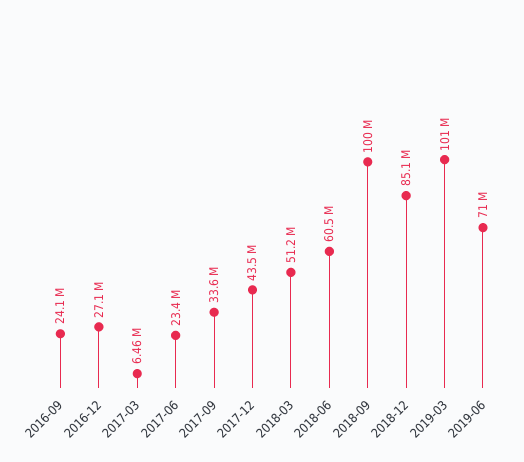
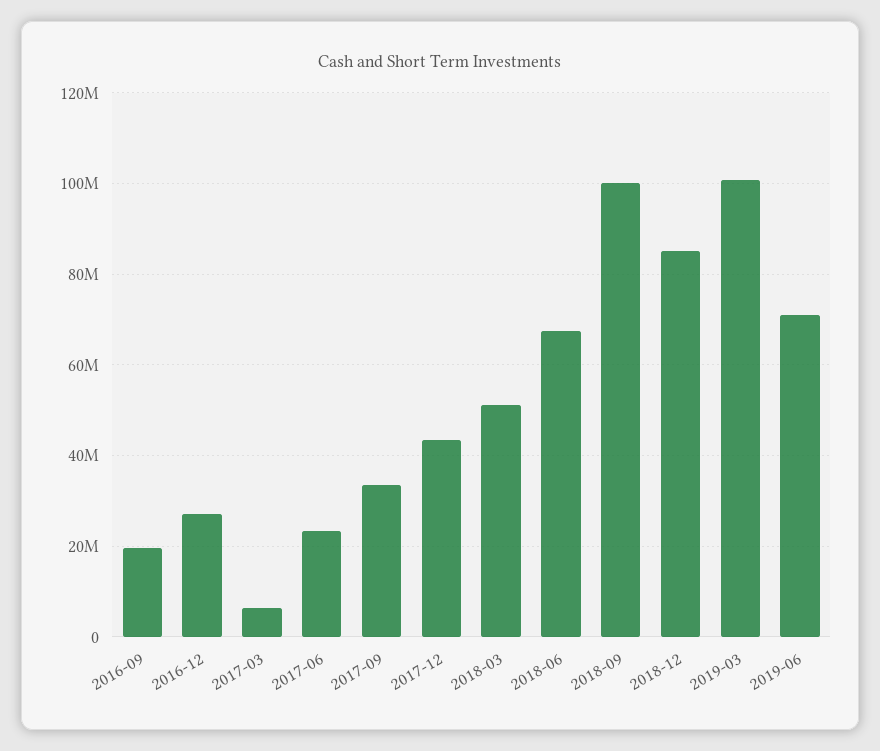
  {
-   "2016-09": 24100000,
+   "2016-09": 20000000,
    "2016-12": 27100000,
    "2017-03": 6460000,
    "2017-06": 23400000,
    "2017-09": 33600000,
    "2017-12": 43500000,
    "2018-03": 51200000,
-   "2018-06": 60500000,
+   "2018-06": 68000000,
    "2018-09": 100000000,
    "2018-12": 85100000,
    "2019-03": 101000000,
    "2019-06": 71000000
  }

